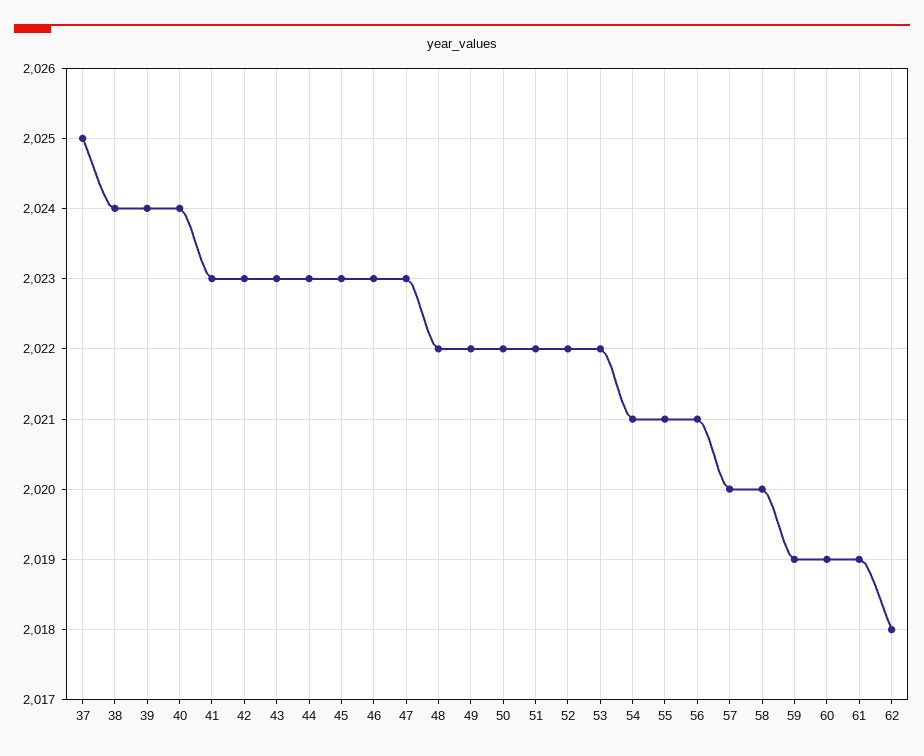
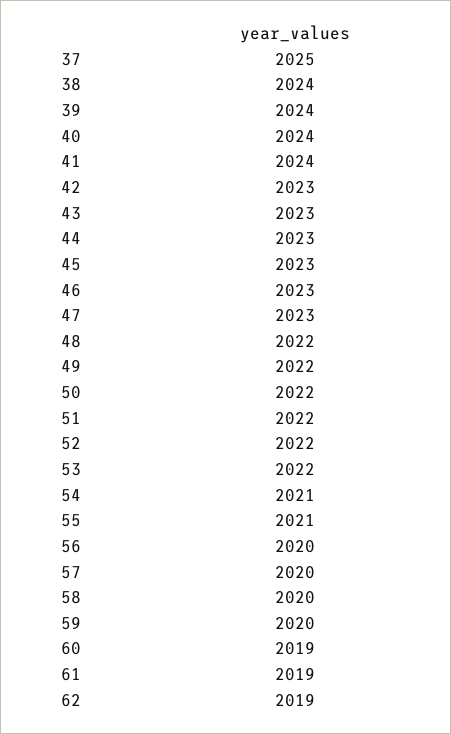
  {
    "37": 2025,
    "38": 2024,
    "39": 2024,
    "40": 2024,
-   "41": 2023,
+   "41": 2024,
    "42": 2023,
    "43": 2023,
    "44": 2023,
    "45": 2023,
    "46": 2023,
    "47": 2023,
    "48": 2022,
    "49": 2022,
    "50": 2022,
    "51": 2022,
    "52": 2022,
    "53": 2022,
    "54": 2021,
    "55": 2021,
-   "56": 2021,
+   "56": 2020,
    "57": 2020,
    "58": 2020,
-   "59": 2019,
+   "59": 2020,
    "60": 2019,
    "61": 2019,
-   "62": 2018
+   "62": 2019
  }

